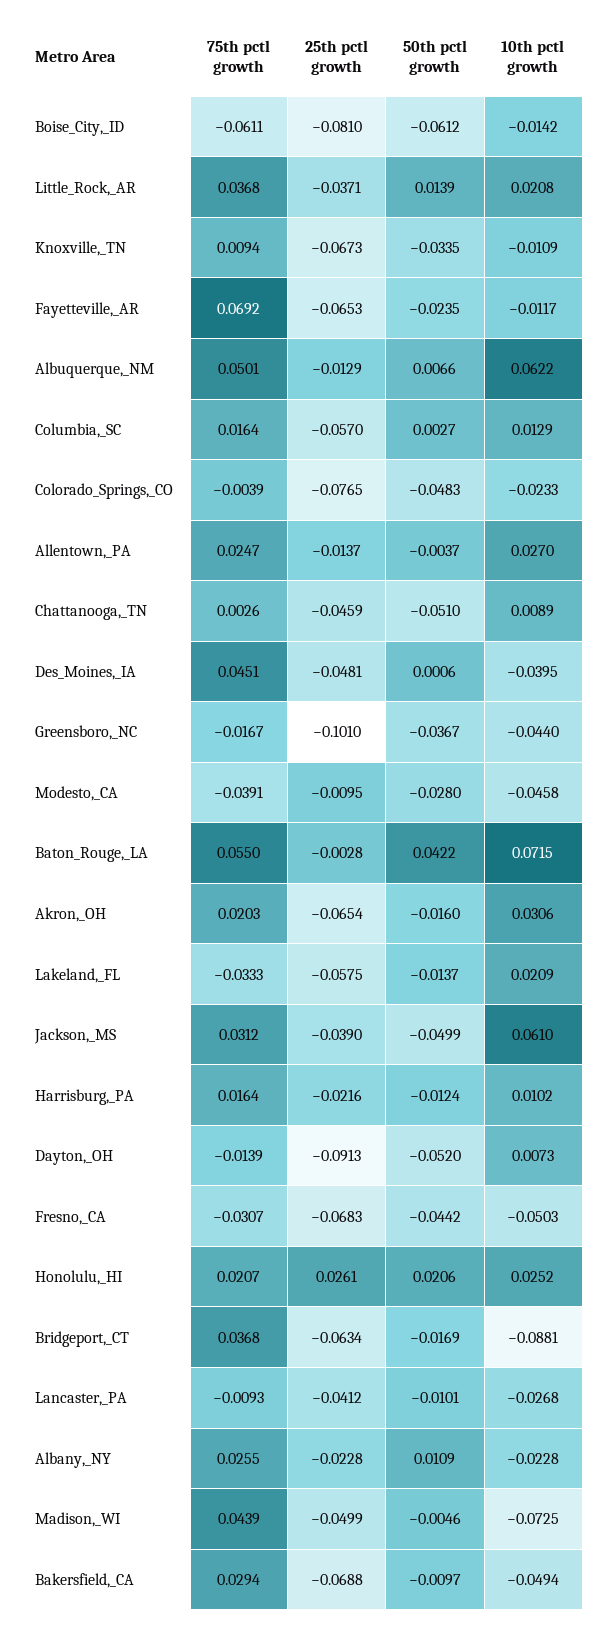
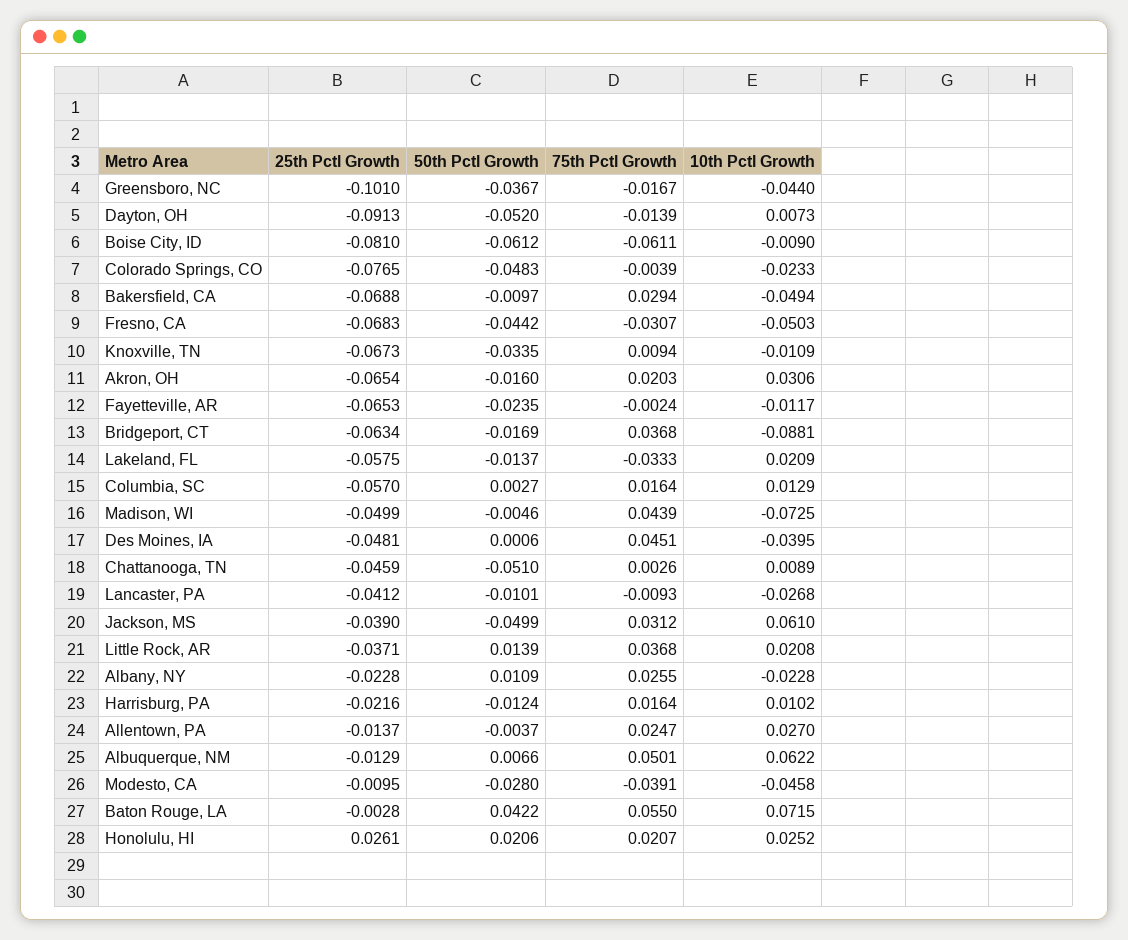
  {
    "75th pctl growth": {
      "Boise_City,_ID": -0.0611,
      "Little_Rock,_AR": 0.0368,
      "Knoxville,_TN": 0.0094,
-     "Fayetteville,_AR": 0.0692,
+     "Fayetteville,_AR": -0.0024,
      "Albuquerque,_NM": 0.0501,
      "Columbia,_SC": 0.0164,
      "Colorado_Springs,_CO": -0.0039,
      "Allentown,_PA": 0.0247,
      "Chattanooga,_TN": 0.0026,
      "Des_Moines,_IA": 0.0451,
      "Greensboro,_NC": -0.0167,
      "Modesto,_CA": -0.0391,
      "Baton_Rouge,_LA": 0.055,
      "Akron,_OH": 0.0203,
      "Lakeland,_FL": -0.0333,
      "Jackson,_MS": 0.0312,
      "Harrisburg,_PA": 0.0164,
      "Dayton,_OH": -0.0139,
      "Fresno,_CA": -0.0307,
      "Honolulu,_HI": 0.0207,
      "Bridgeport,_CT": 0.0368,
      "Lancaster,_PA": -0.0093,
      "Albany,_NY": 0.0255,
      "Madison,_WI": 0.0439,
      "Bakersfield,_CA": 0.0294
    },
    "25th pctl growth": {
      "Boise_City,_ID": -0.081,
      "Little_Rock,_AR": -0.0371,
      "Knoxville,_TN": -0.0673,
      "Fayetteville,_AR": -0.0653,
      "Albuquerque,_NM": -0.0129,
      "Columbia,_SC": -0.057,
      "Colorado_Springs,_CO": -0.0765,
      "Allentown,_PA": -0.0137,
      "Chattanooga,_TN": -0.0459,
      "Des_Moines,_IA": -0.0481,
      "Greensboro,_NC": -0.101,
      "Modesto,_CA": -0.0095,
      "Baton_Rouge,_LA": -0.0028,
      "Akron,_OH": -0.0654,
      "Lakeland,_FL": -0.0575,
      "Jackson,_MS": -0.039,
      "Harrisburg,_PA": -0.0216,
      "Dayton,_OH": -0.0913,
      "Fresno,_CA": -0.0683,
      "Honolulu,_HI": 0.0261,
      "Bridgeport,_CT": -0.0634,
      "Lancaster,_PA": -0.0412,
      "Albany,_NY": -0.0228,
      "Madison,_WI": -0.0499,
      "Bakersfield,_CA": -0.0688
    },
    "50th pctl growth": {
      "Boise_City,_ID": -0.0612,
      "Little_Rock,_AR": 0.0139,
      "Knoxville,_TN": -0.0335,
      "Fayetteville,_AR": -0.0235,
      "Albuquerque,_NM": 0.0066,
      "Columbia,_SC": 0.0027,
      "Colorado_Springs,_CO": -0.0483,
      "Allentown,_PA": -0.0037,
      "Chattanooga,_TN": -0.051,
      "Des_Moines,_IA": 0.0006,
      "Greensboro,_NC": -0.0367,
      "Modesto,_CA": -0.028,
      "Baton_Rouge,_LA": 0.0422,
      "Akron,_OH": -0.016,
      "Lakeland,_FL": -0.0137,
      "Jackson,_MS": -0.0499,
      "Harrisburg,_PA": -0.0124,
      "Dayton,_OH": -0.052,
      "Fresno,_CA": -0.0442,
      "Honolulu,_HI": 0.0206,
      "Bridgeport,_CT": -0.0169,
      "Lancaster,_PA": -0.0101,
      "Albany,_NY": 0.0109,
      "Madison,_WI": -0.0046,
      "Bakersfield,_CA": -0.0097
    },
    "10th pctl growth": {
-     "Boise_City,_ID": -0.0142,
+     "Boise_City,_ID": -0.009,
      "Little_Rock,_AR": 0.0208,
      "Knoxville,_TN": -0.0109,
      "Fayetteville,_AR": -0.0117,
      "Albuquerque,_NM": 0.0622,
      "Columbia,_SC": 0.0129,
      "Colorado_Springs,_CO": -0.0233,
      "Allentown,_PA": 0.027,
      "Chattanooga,_TN": 0.0089,
      "Des_Moines,_IA": -0.0395,
      "Greensboro,_NC": -0.044,
      "Modesto,_CA": -0.0458,
      "Baton_Rouge,_LA": 0.0715,
      "Akron,_OH": 0.0306,
      "Lakeland,_FL": 0.0209,
      "Jackson,_MS": 0.061,
      "Harrisburg,_PA": 0.0102,
      "Dayton,_OH": 0.0073,
      "Fresno,_CA": -0.0503,
      "Honolulu,_HI": 0.0252,
      "Bridgeport,_CT": -0.0881,
      "Lancaster,_PA": -0.0268,
      "Albany,_NY": -0.0228,
      "Madison,_WI": -0.0725,
      "Bakersfield,_CA": -0.0494
    }
  }

